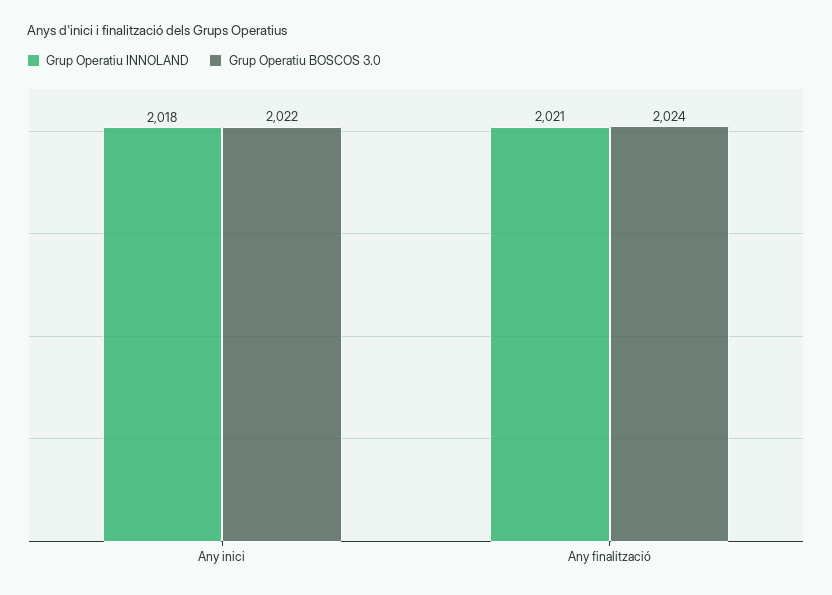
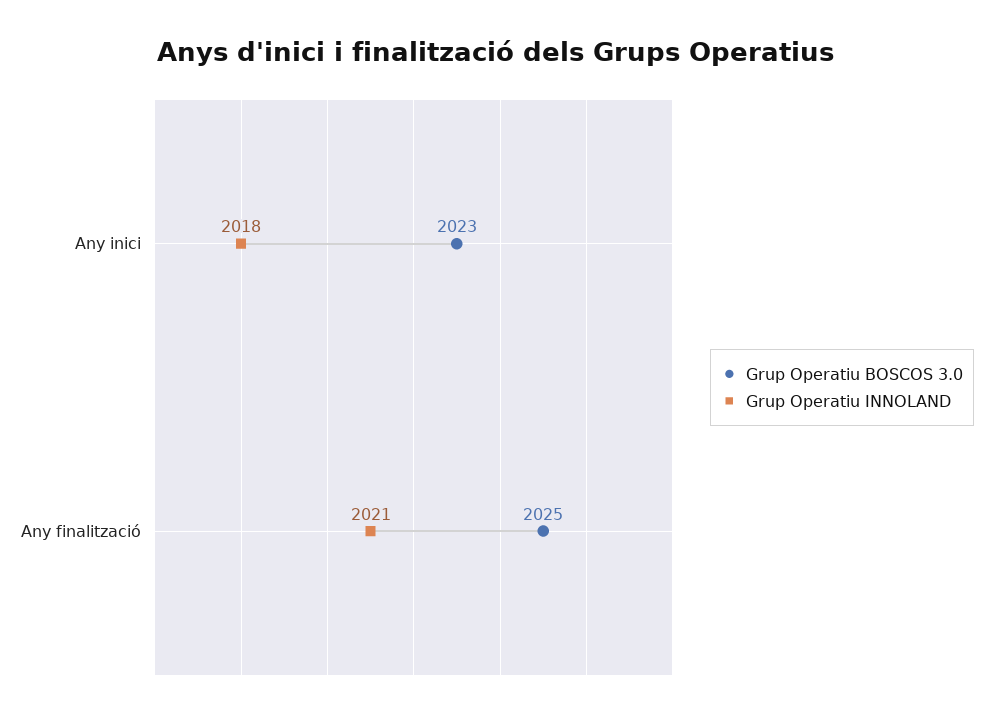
  {
    "Grup Operatiu INNOLAND": {
      "Any inici": 2018,
      "Any finalització": 2021
    },
    "Grup Operatiu BOSCOS 3.0": {
-     "Any inici": 2022,
+     "Any inici": 2023,
-     "Any finalització": 2024
+     "Any finalització": 2025
    }
  }

